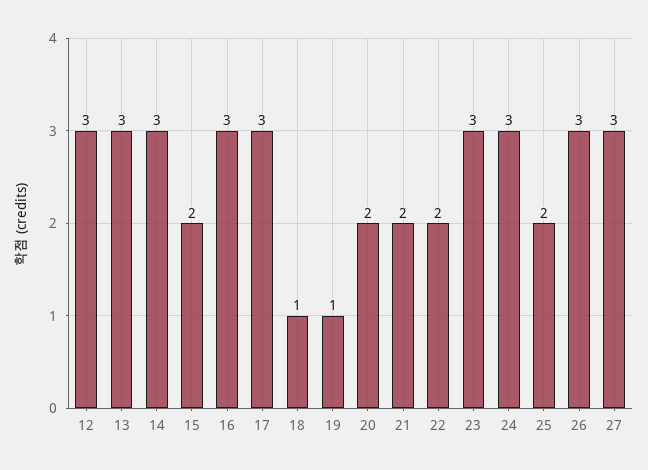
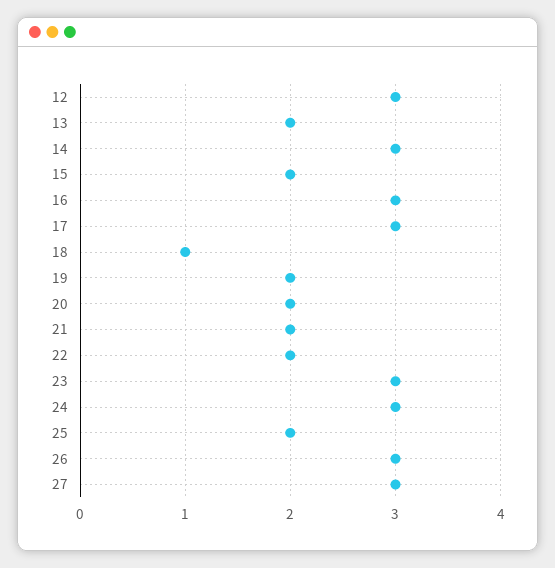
  {
    "12": 3,
-   "13": 3,
+   "13": 2,
    "14": 3,
    "15": 2,
    "16": 3,
    "17": 3,
    "18": 1,
-   "19": 1,
+   "19": 2,
    "20": 2,
    "21": 2,
    "22": 2,
    "23": 3,
    "24": 3,
    "25": 2,
    "26": 3,
    "27": 3
  }

